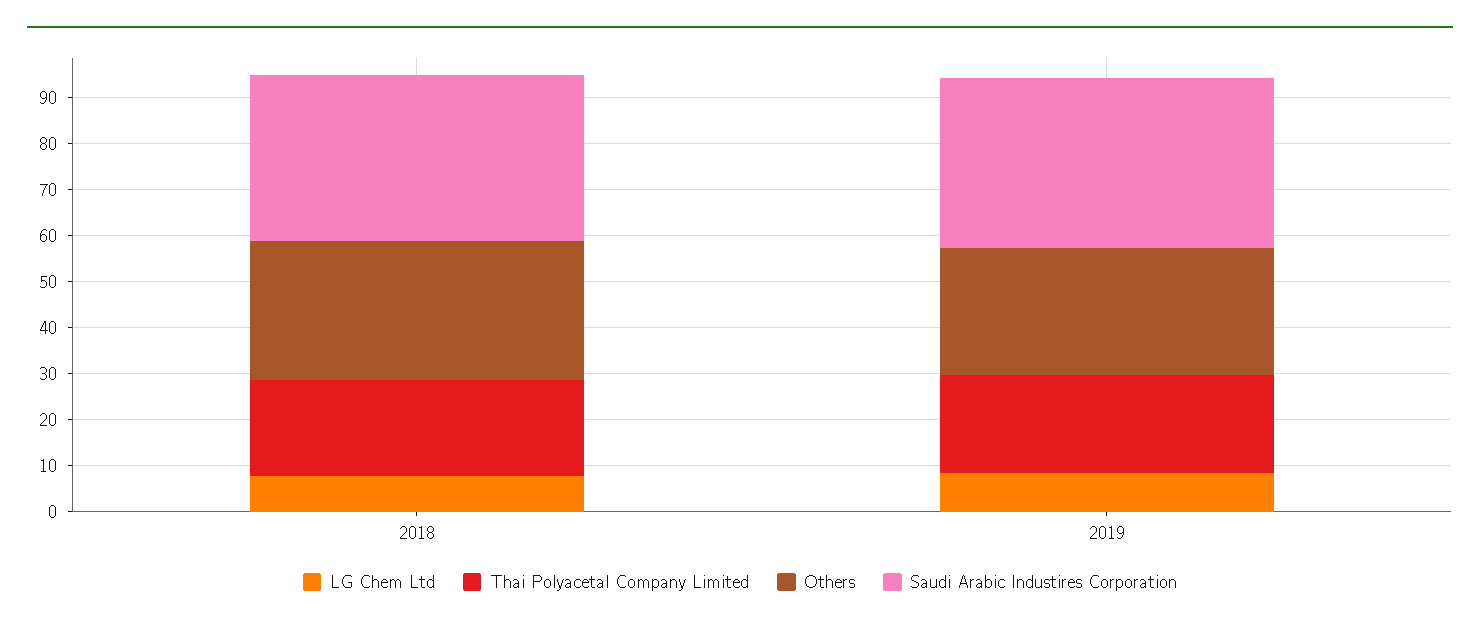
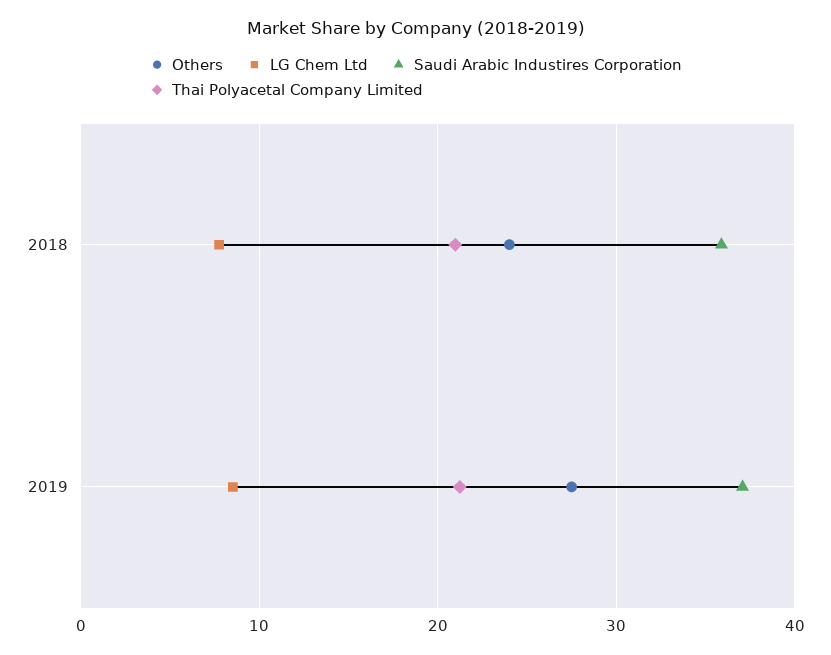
  {
    "LG Chem Ltd": {
      "2018": 8,
      "2019": 9
    },
    "Thai Polyacetal Company Limited": {
      "2018": 21,
      "2019": 21
    },
    "Others": {
-     "2018": 30,
+     "2018": 24,
      "2019": 28
    },
    "Saudi Arabic Industires Corporation": {
      "2018": 36,
      "2019": 37
    }
  }

